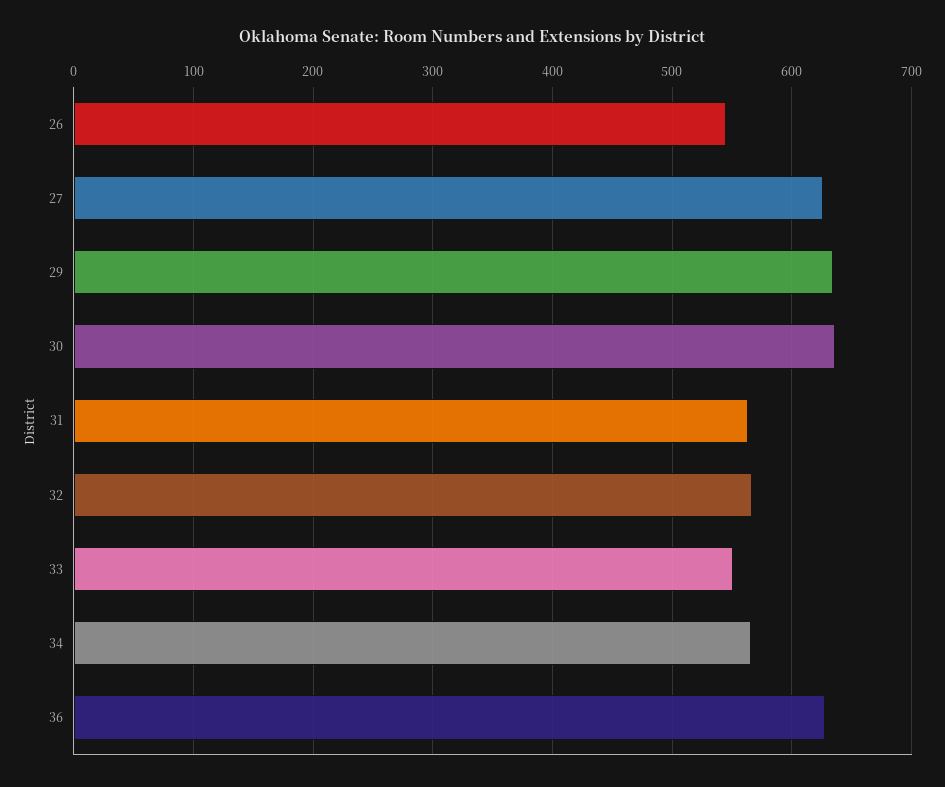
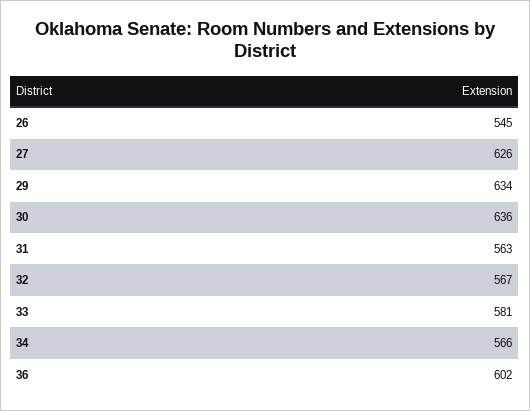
  {
    "26": 545,
    "27": 626,
    "29": 634,
    "30": 636,
    "31": 563,
    "32": 567,
-   "33": 550,
+   "33": 581,
    "34": 566,
-   "36": 630
+   "36": 602
  }

